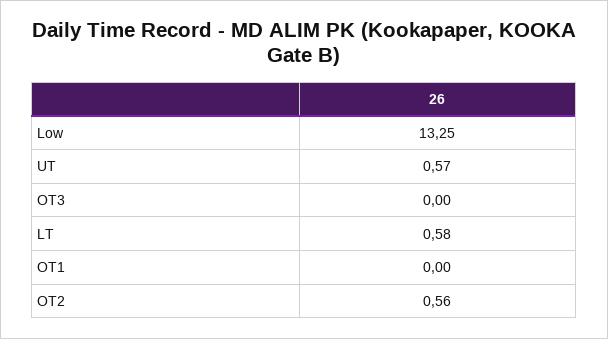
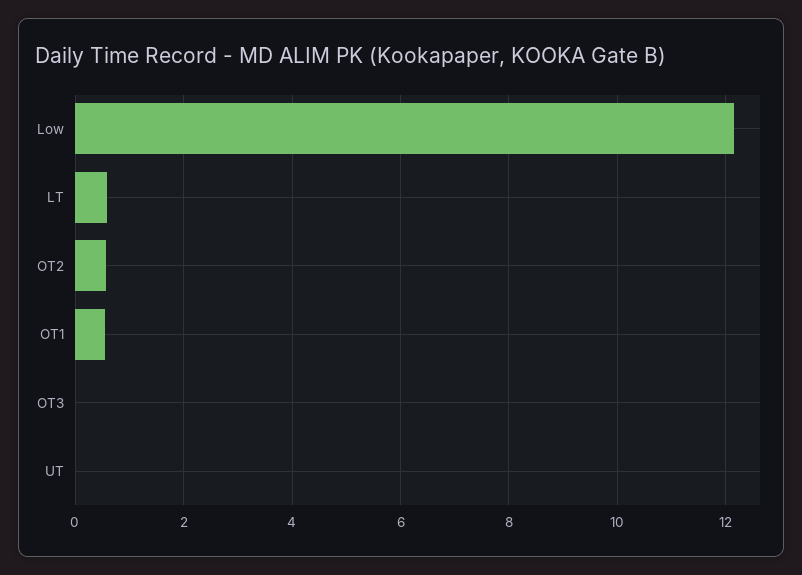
  {
-   "Low": 13.25,
+   "Low": 12.2,
-   "UT": 0.57,
+   "UT": 0,
    "OT3": 0,
    "LT": 0.58,
-   "OT1": 0,
+   "OT1": 0.6,
    "OT2": 0.56
  }

